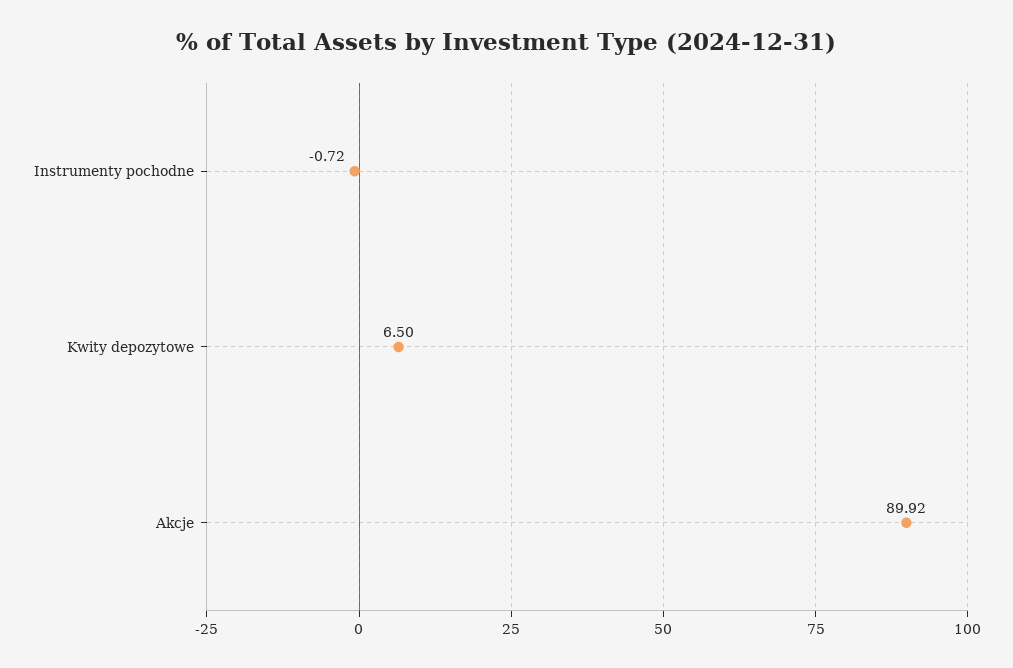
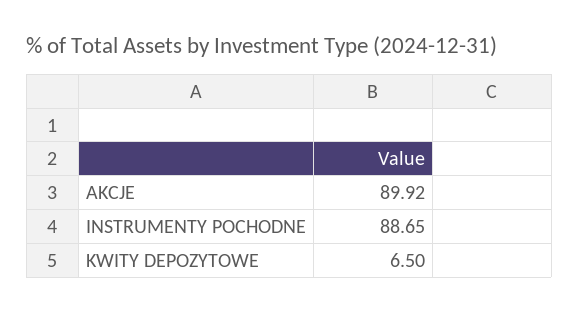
  {
-   "Instrumenty pochodne": -0.72,
+   "Instrumenty pochodne": 88.65,
    "Kwity depozytowe": 6.5,
    "Akcje": 89.92
  }

